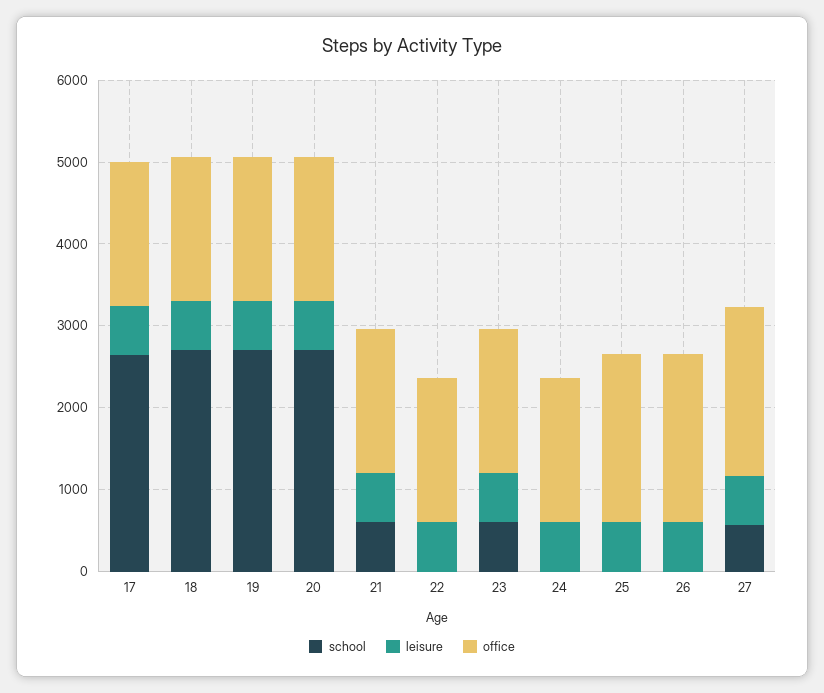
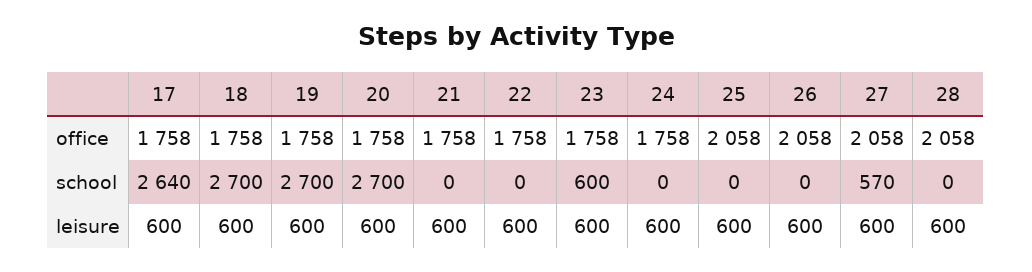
  {
    "school": {
      "17": 2640,
      "18": 2700,
      "19": 2700,
      "20": 2700,
-     "21": 600,
+     "21": 0,
      "22": 0,
      "23": 600,
      "24": 0,
      "25": 0,
      "26": 0,
-     "27": 570
+     "27": 570,
+     "28": 0
    },
    "leisure": {
      "17": 600,
      "18": 600,
      "19": 600,
      "20": 600,
      "21": 600,
      "22": 600,
      "23": 600,
      "24": 600,
      "25": 600,
      "26": 600,
-     "27": 600
+     "27": 600,
+     "28": 600
    },
    "office": {
      "17": 1758,
      "18": 1758,
      "19": 1758,
      "20": 1758,
      "21": 1758,
      "22": 1758,
      "23": 1758,
      "24": 1758,
      "25": 2058,
      "26": 2058,
-     "27": 2058
+     "27": 2058,
+     "28": 2058
    }
  }

